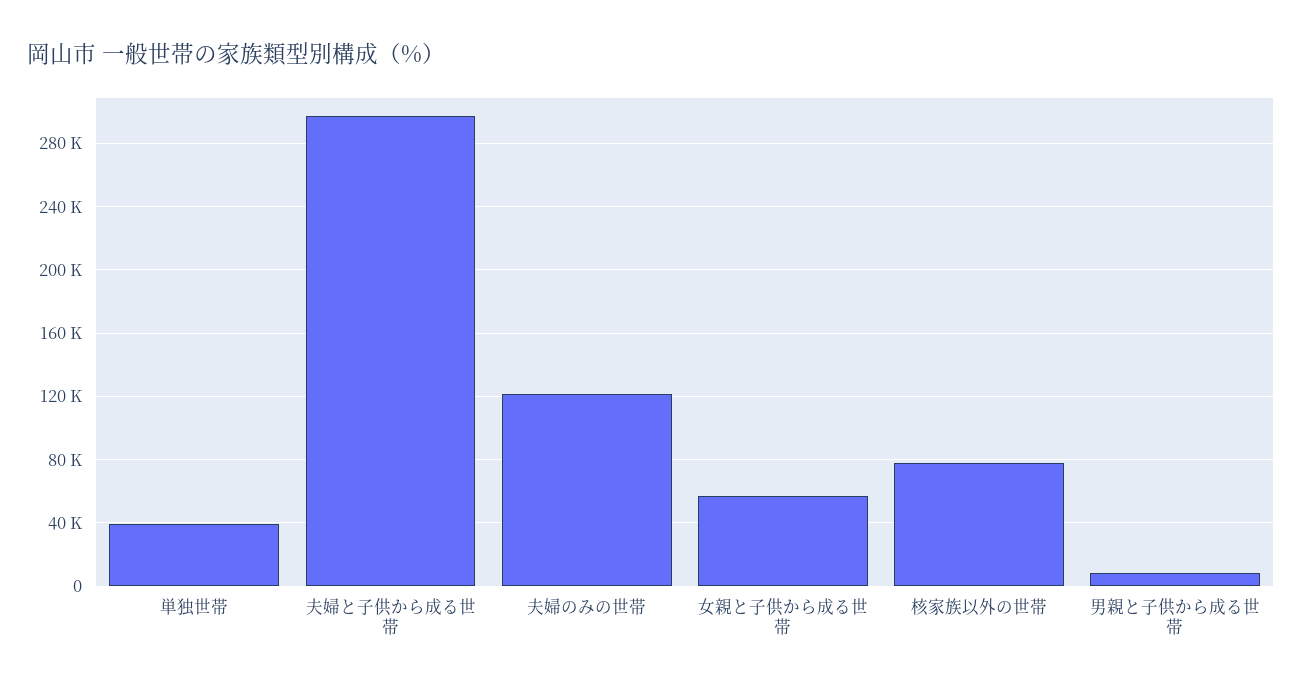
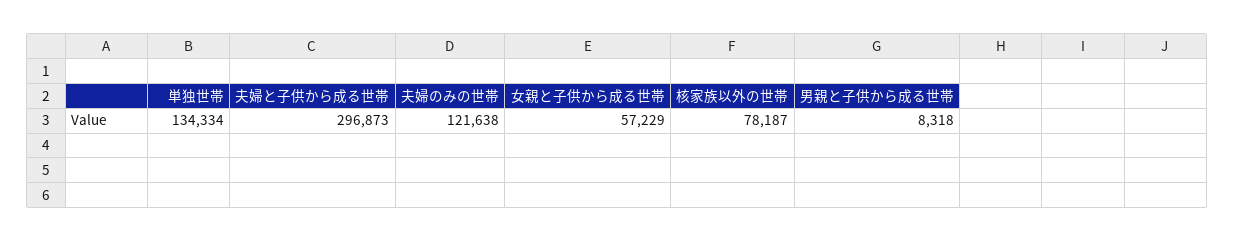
  {
-   "単独世帯": 40000,
+   "単独世帯": 134334,
    "夫婦と子供から成る世帯": 296873,
    "夫婦のみの世帯": 121638,
    "女親と子供から成る世帯": 57229,
    "核家族以外の世帯": 78187,
    "男親と子供から成る世帯": 8318
  }

